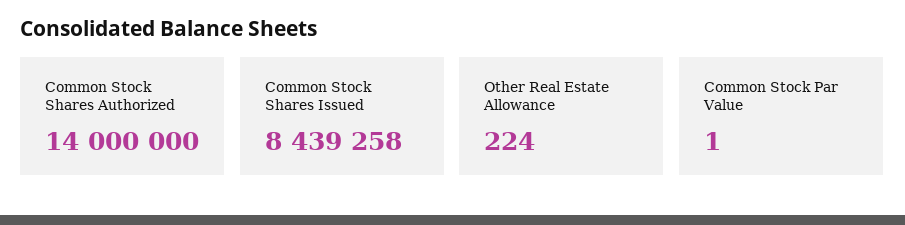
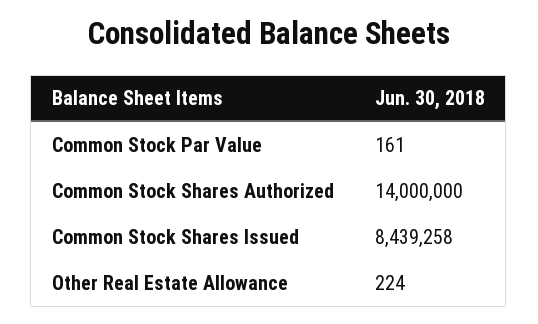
  {
    "Common Stock Shares Authorized": 14000000,
    "Common Stock Shares Issued": 8439258,
    "Other Real Estate Allowance": 224,
-   "Common Stock Par Value": 1
+   "Common Stock Par Value": 161
  }

